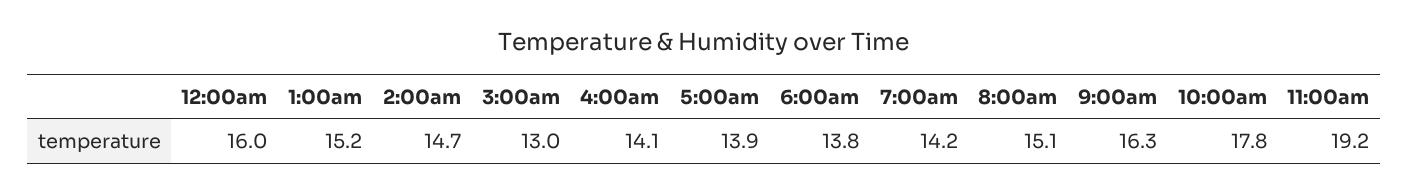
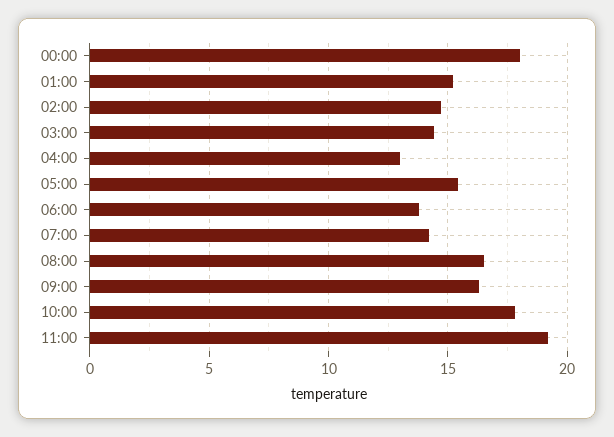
  {
-   "12:00am": 16,
+   "12:00am": 18,
    "1:00am": 15.2,
    "2:00am": 14.7,
-   "3:00am": 13,
+   "3:00am": 14.5,
-   "4:00am": 14.1,
+   "4:00am": 13,
-   "5:00am": 13.9,
+   "5:00am": 15.5,
    "6:00am": 13.8,
    "7:00am": 14.2,
-   "8:00am": 15.1,
+   "8:00am": 16.5,
    "9:00am": 16.3,
    "10:00am": 17.8,
    "11:00am": 19.2
  }

